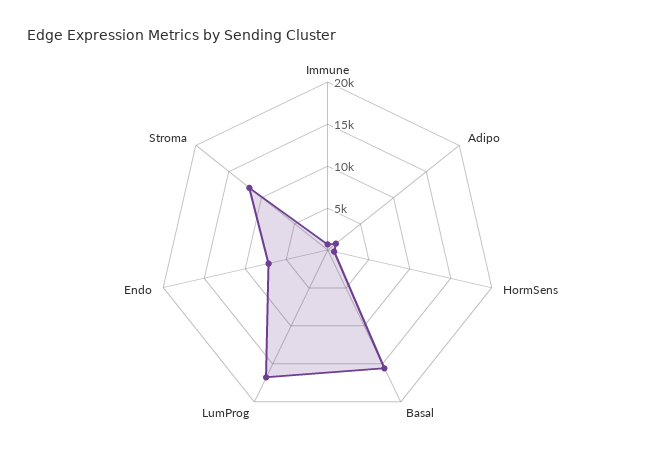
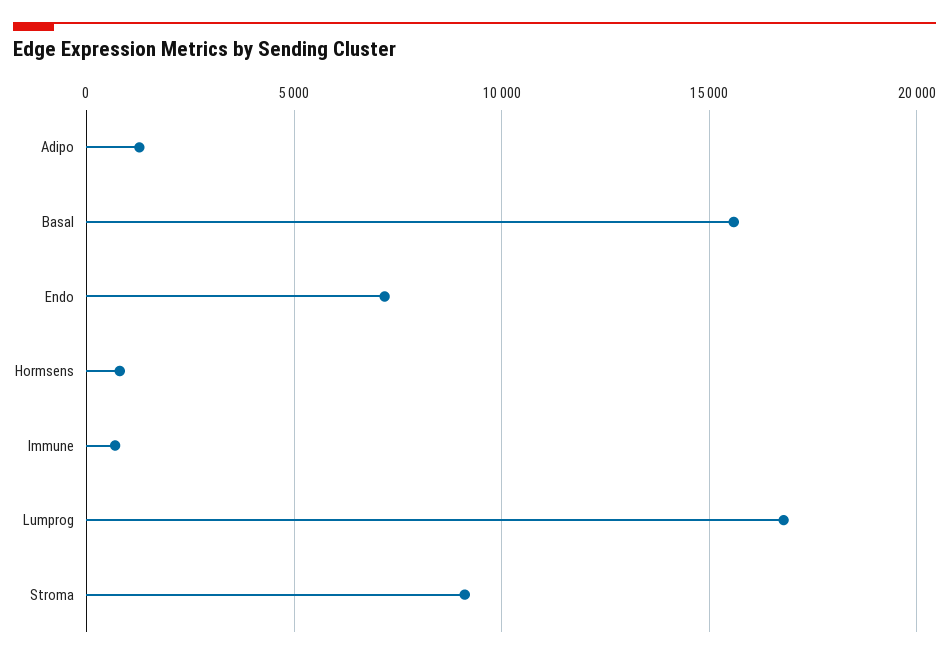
  {
    "Immune": 500,
    "Adipo": 1500,
    "HormSens": 1000,
    "Basal": 15500,
    "LumProg": 17000,
    "Endo": 7000,
-   "Stroma": 12000
+   "Stroma": 9000
  }

